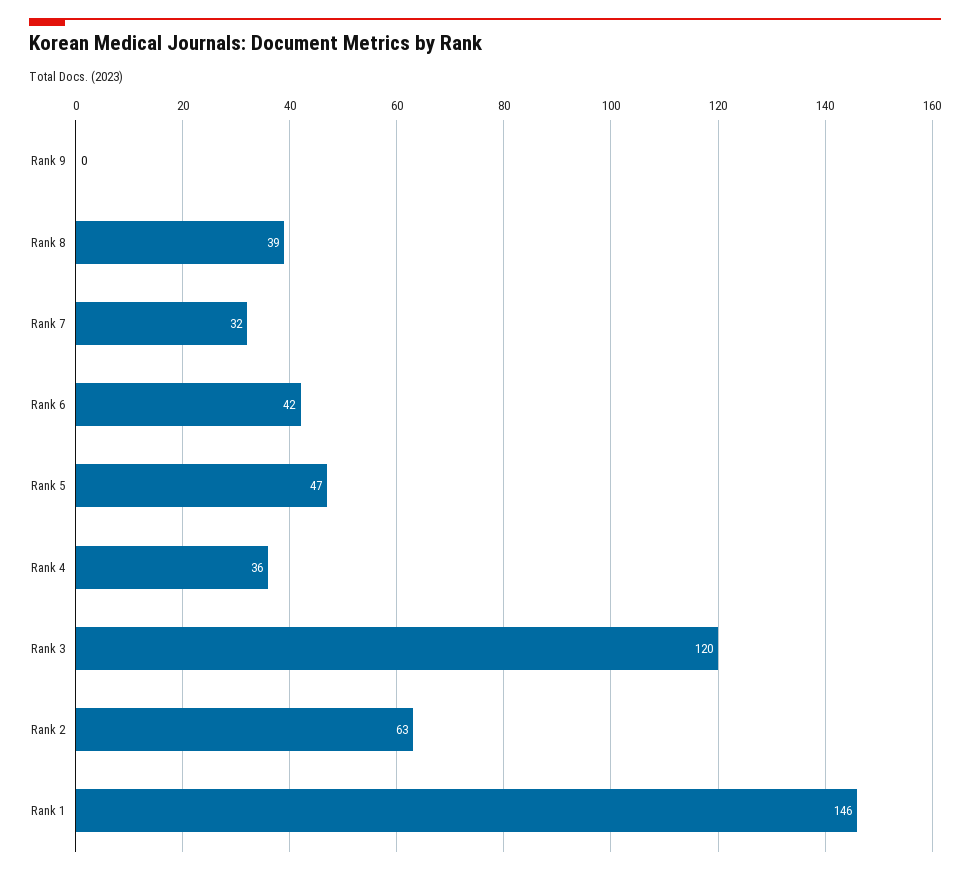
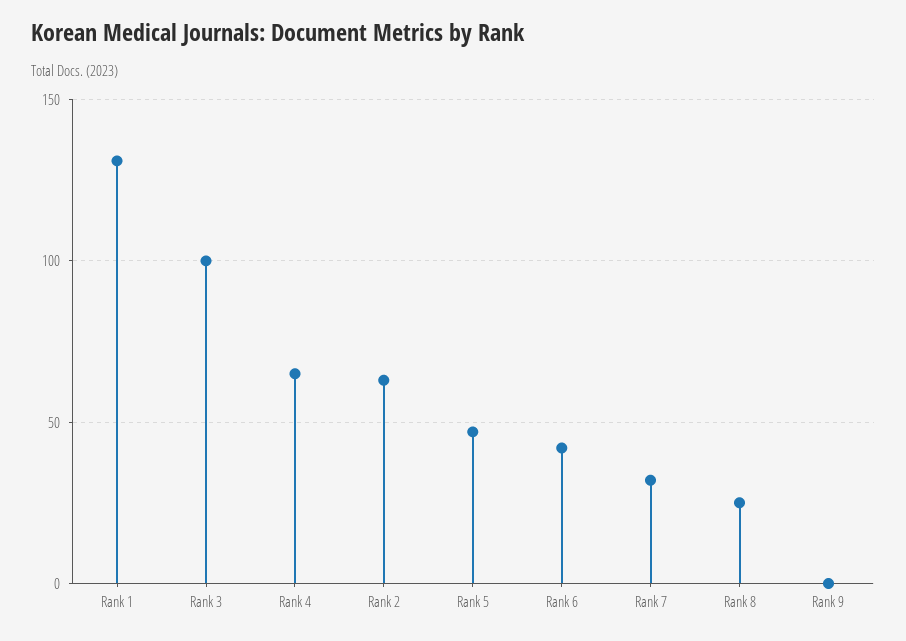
  {
    "Rank 9": 0,
-   "Rank 8": 39,
+   "Rank 8": 25,
    "Rank 7": 32,
    "Rank 6": 42,
    "Rank 5": 47,
-   "Rank 4": 36,
+   "Rank 4": 65,
-   "Rank 3": 120,
+   "Rank 3": 100,
    "Rank 2": 63,
-   "Rank 1": 146
+   "Rank 1": 130
  }

